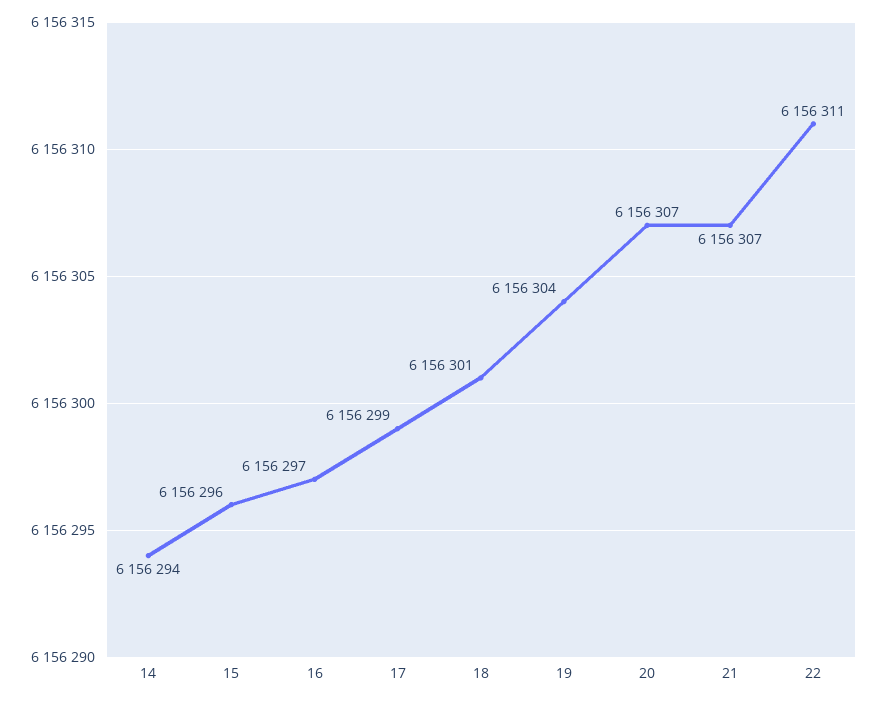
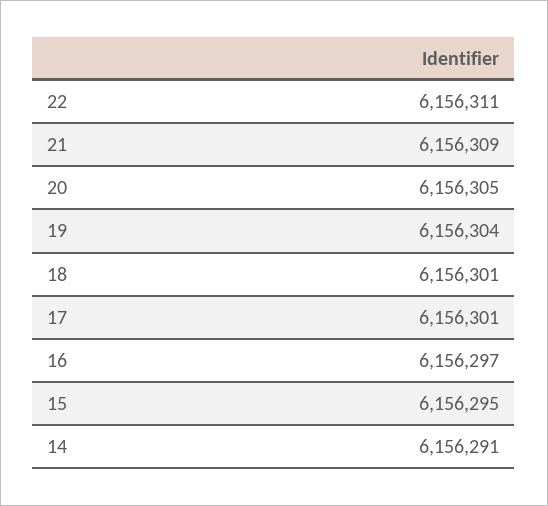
  {
-   "14": 6156294,
+   "14": 6156291,
-   "15": 6156296,
+   "15": 6156295,
    "16": 6156297,
-   "17": 6156299,
+   "17": 6156301,
    "18": 6156301,
    "19": 6156304,
-   "20": 6156307,
+   "20": 6156305,
-   "21": 6156307,
+   "21": 6156309,
    "22": 6156311
  }

